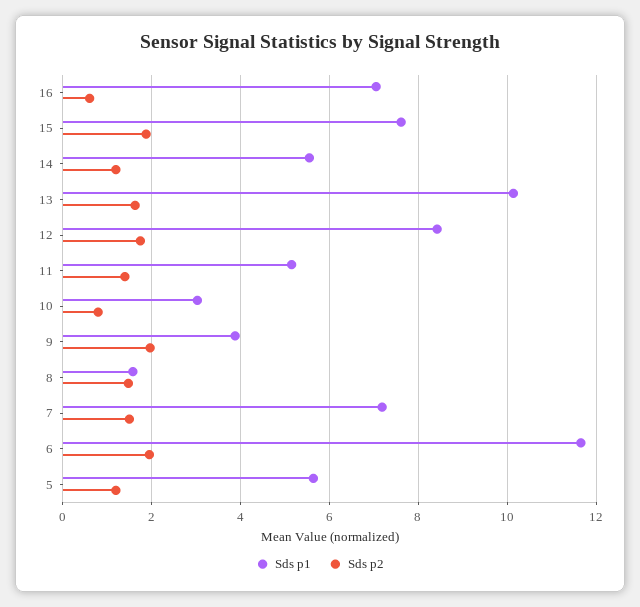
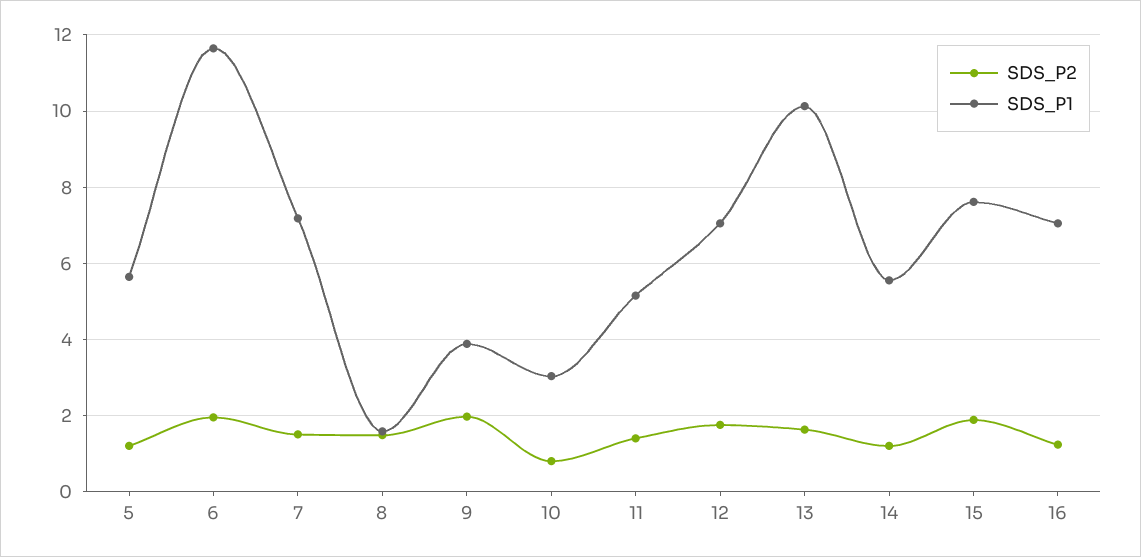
  {
    "Sds p1": {
      "16": 7,
      "15": 7.6,
      "14": 5.6,
      "13": 10.2,
-     "12": 8.4,
+     "12": 7,
      "11": 5.2,
      "10": 3,
      "9": 3.8,
      "8": 1.6,
      "7": 7.2,
      "6": 11.6,
      "5": 5.6
    },
    "Sds p2": {
-     "16": 0.6,
+     "16": 1.2,
      "15": 1.8,
      "14": 1.2,
      "13": 1.6,
      "12": 1.8,
      "11": 1.4,
      "10": 0.8,
      "9": 2,
      "8": 1.4,
      "7": 1.6,
      "6": 2,
      "5": 1.2
    }
  }

